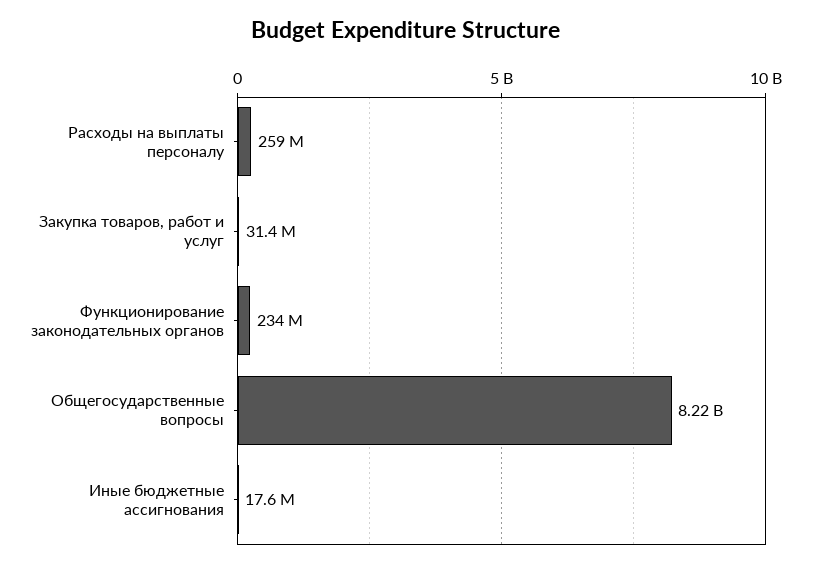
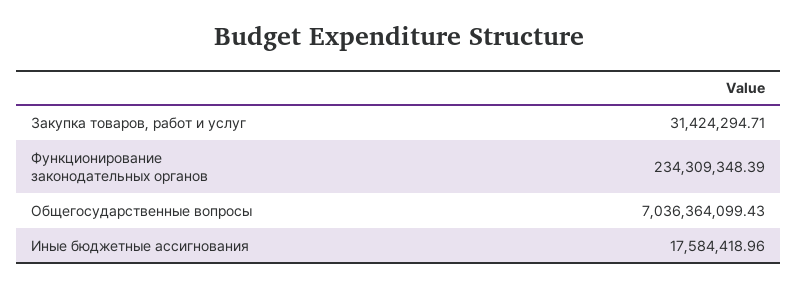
  {
-   "Расходы на выплаты персоналу": 259000000,
    "Закупка товаров, работ и услуг": 31424294.71,
    "Функционирование законодательных органов": 234309348.39,
-   "Общегосударственные вопросы": 8220000000,
+   "Общегосударственные вопросы": 7036364099.43,
    "Иные бюджетные ассигнования": 17584418.96
  }

